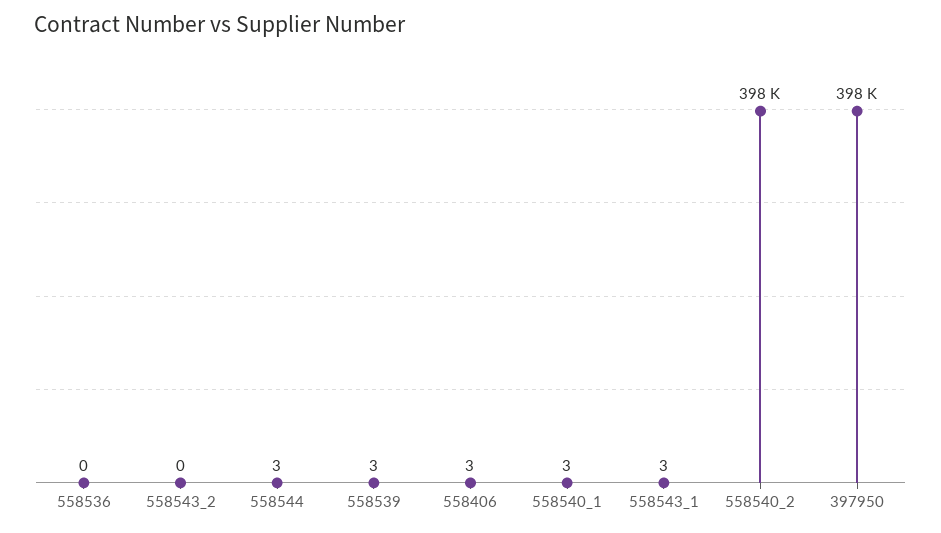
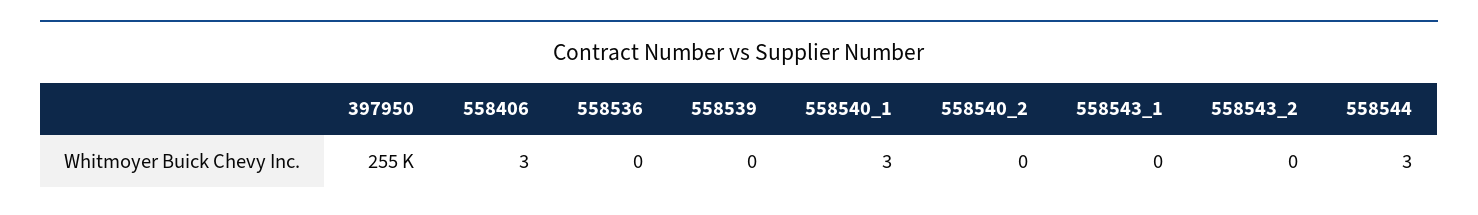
  {
    "558536": 0,
    "558543_2": 0,
    "558544": 3,
-   "558539": 3,
+   "558539": 0,
    "558406": 3,
    "558540_1": 3,
-   "558543_1": 3,
+   "558543_1": 0,
-   "558540_2": 398000,
+   "558540_2": 0,
-   "397950": 398000
+   "397950": 255000
  }

